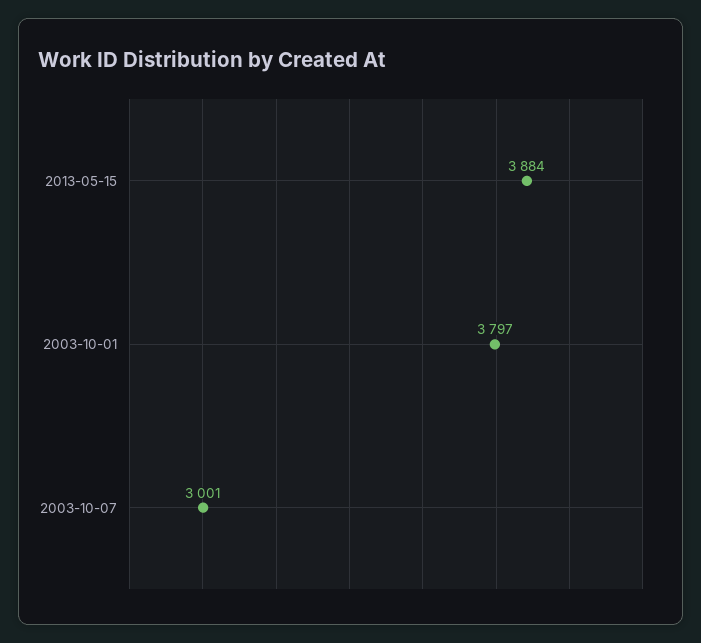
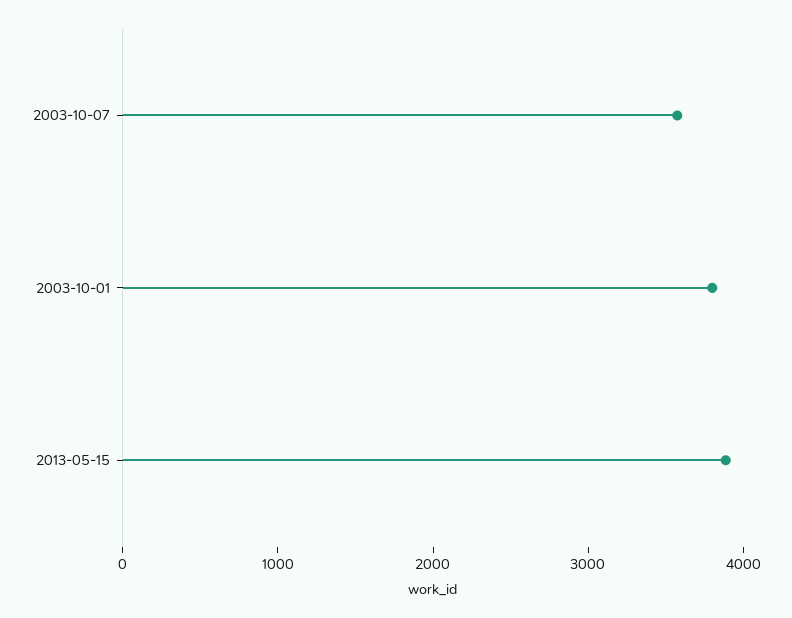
  {
    "2013-05-15": 3884,
    "2003-10-01": 3797,
-   "2003-10-07": 3001
+   "2003-10-07": 3600
  }

